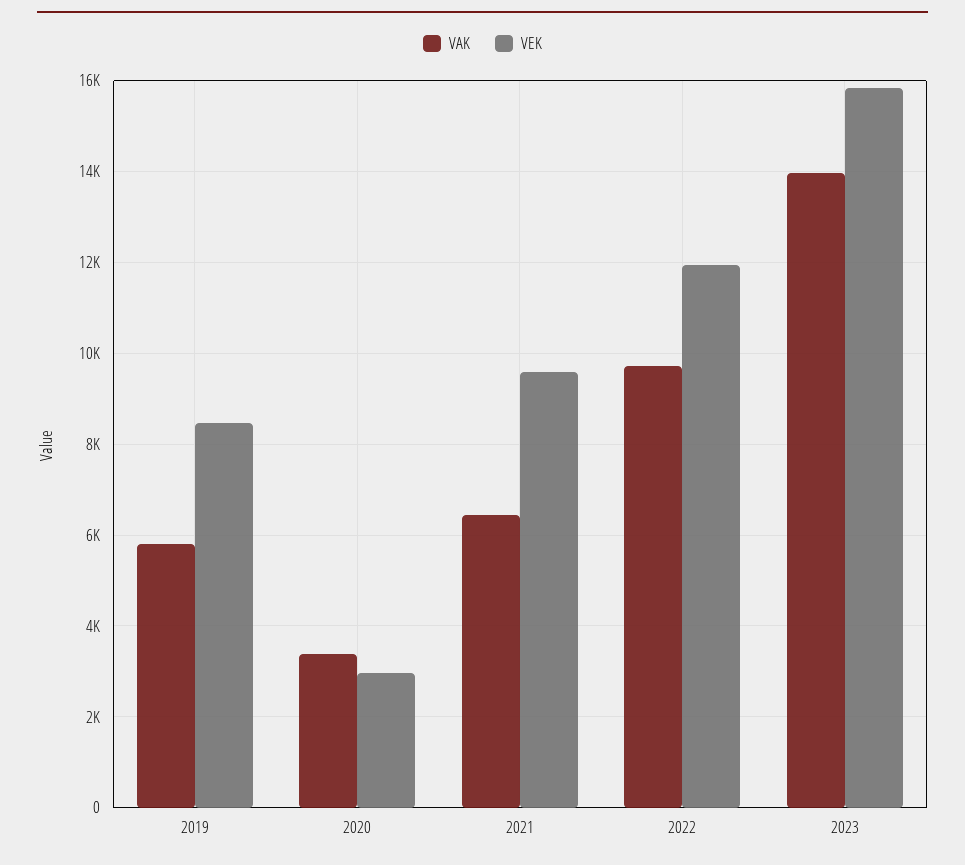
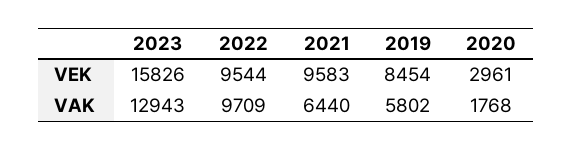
  {
    "VAK": {
      "2019": 5802,
-     "2020": 3400,
+     "2020": 1768,
      "2021": 6440,
      "2022": 9709,
-     "2023": 14000
+     "2023": 12943
    },
    "VEK": {
      "2019": 8454,
      "2020": 2961,
      "2021": 9583,
-     "2022": 12000,
+     "2022": 9544,
      "2023": 15826
    }
  }

